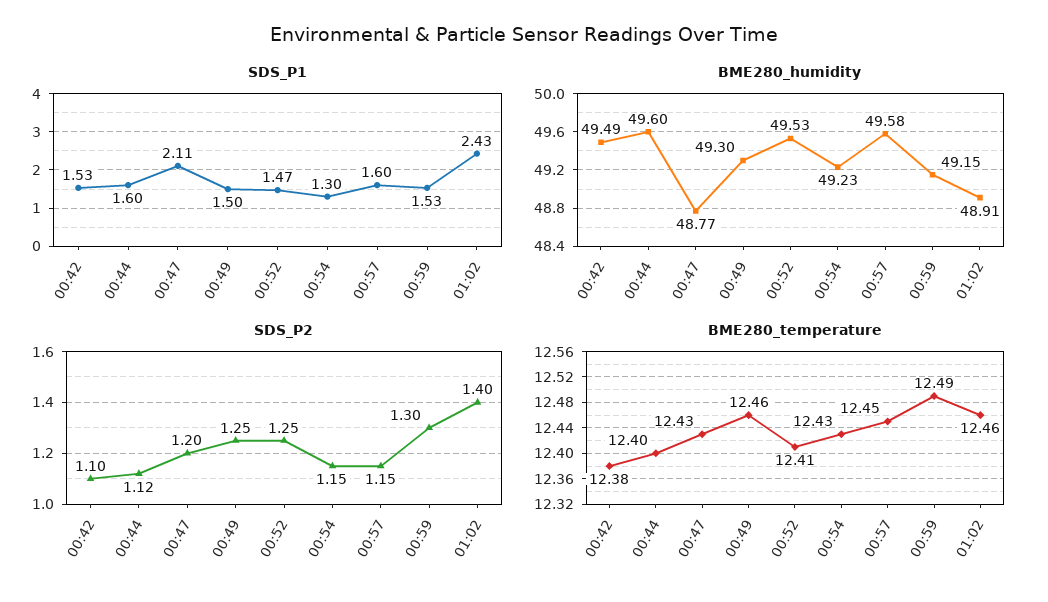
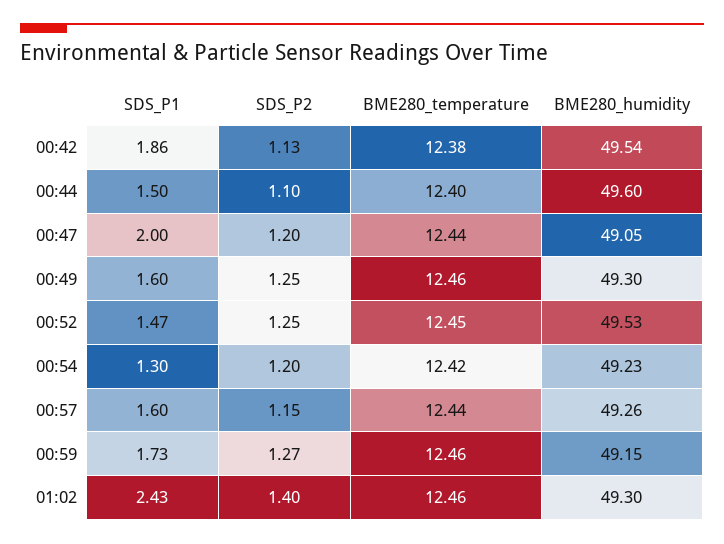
  {
    "SDS_P1": {
-     "00:42": 1.53,
+     "00:42": 1.86,
-     "00:44": 1.6,
+     "00:44": 1.5,
-     "00:47": 2.11,
+     "00:47": 2,
-     "00:49": 1.5,
+     "00:49": 1.6,
      "00:52": 1.47,
      "00:54": 1.3,
      "00:57": 1.6,
-     "00:59": 1.53,
+     "00:59": 1.73,
      "01:02": 2.43
    },
    "BME280_humidity": {
-     "00:42": 49.49,
+     "00:42": 49.54,
      "00:44": 49.6,
-     "00:47": 48.77,
+     "00:47": 49.05,
      "00:49": 49.3,
      "00:52": 49.53,
      "00:54": 49.23,
-     "00:57": 49.58,
+     "00:57": 49.26,
      "00:59": 49.15,
-     "01:02": 48.91
+     "01:02": 49.3
    },
    "SDS_P2": {
-     "00:42": 1.1,
+     "00:42": 1.13,
-     "00:44": 1.12,
+     "00:44": 1.1,
      "00:47": 1.2,
      "00:49": 1.25,
      "00:52": 1.25,
-     "00:54": 1.15,
+     "00:54": 1.2,
      "00:57": 1.15,
-     "00:59": 1.3,
+     "00:59": 1.27,
      "01:02": 1.4
    },
    "BME280_temperature": {
      "00:42": 12.38,
      "00:44": 12.4,
-     "00:47": 12.43,
+     "00:47": 12.44,
      "00:49": 12.46,
-     "00:52": 12.41,
+     "00:52": 12.45,
-     "00:54": 12.43,
+     "00:54": 12.42,
-     "00:57": 12.45,
+     "00:57": 12.44,
-     "00:59": 12.49,
+     "00:59": 12.46,
      "01:02": 12.46
    }
  }

